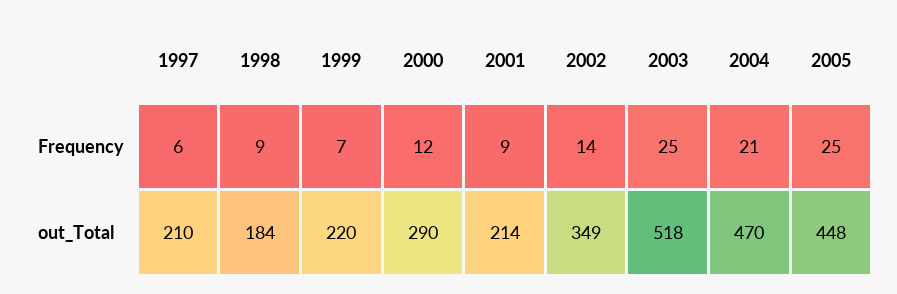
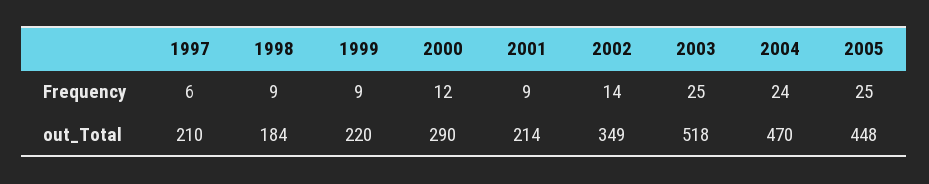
  {
    "1997": {
      "Frequency": 6,
      "out_Total": 210
    },
    "1998": {
      "Frequency": 9,
      "out_Total": 184
    },
    "1999": {
-     "Frequency": 7,
+     "Frequency": 9,
      "out_Total": 220
    },
    "2000": {
      "Frequency": 12,
      "out_Total": 290
    },
    "2001": {
      "Frequency": 9,
      "out_Total": 214
    },
    "2002": {
      "Frequency": 14,
      "out_Total": 349
    },
    "2003": {
      "Frequency": 25,
      "out_Total": 518
    },
    "2004": {
-     "Frequency": 21,
+     "Frequency": 24,
      "out_Total": 470
    },
    "2005": {
      "Frequency": 25,
      "out_Total": 448
    }
  }

